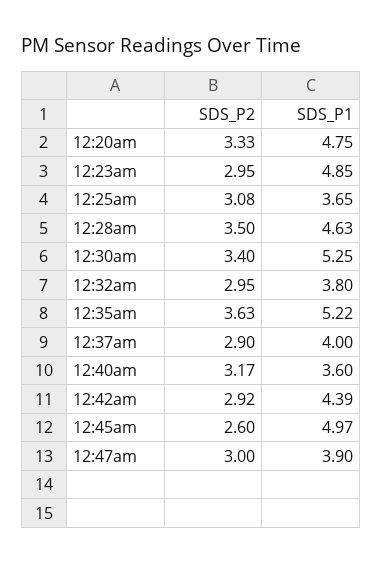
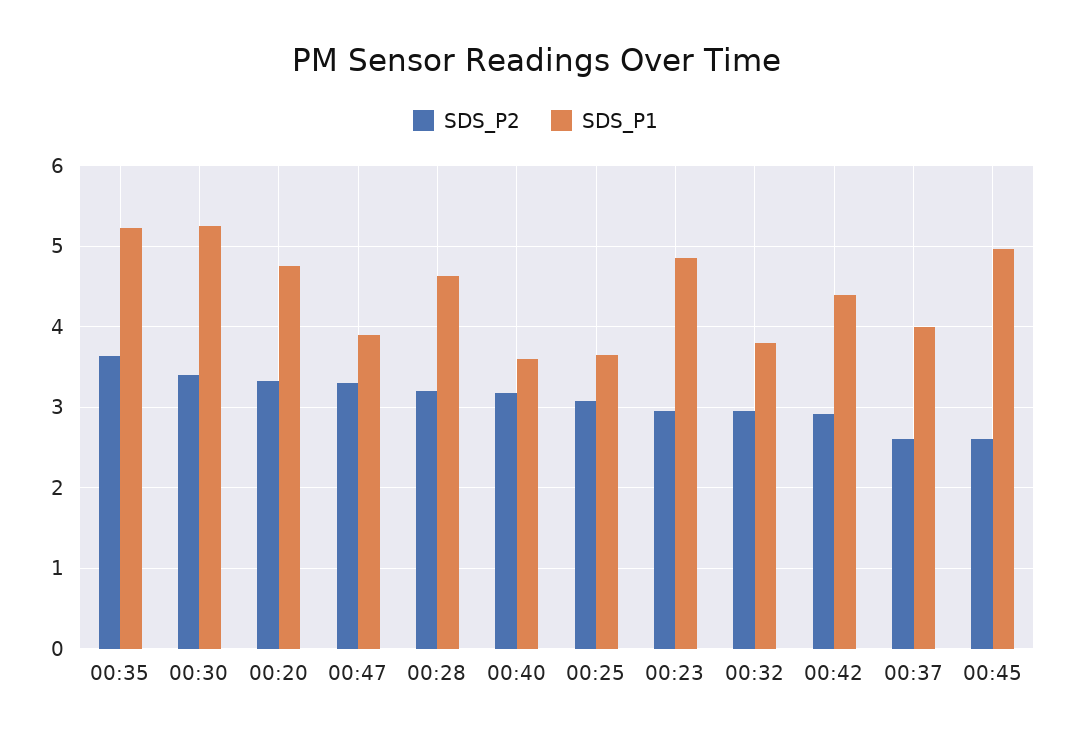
  {
    "SDS_P2": {
      "12:20am": 3.33,
      "12:23am": 2.95,
      "12:25am": 3.08,
-     "12:28am": 3.5,
+     "12:28am": 3.2,
      "12:30am": 3.4,
      "12:32am": 2.95,
      "12:35am": 3.63,
-     "12:37am": 2.9,
+     "12:37am": 2.6,
      "12:40am": 3.17,
      "12:42am": 2.92,
      "12:45am": 2.6,
-     "12:47am": 3
+     "12:47am": 3.3
    },
    "SDS_P1": {
      "12:20am": 4.75,
      "12:23am": 4.85,
      "12:25am": 3.65,
      "12:28am": 4.63,
      "12:30am": 5.25,
      "12:32am": 3.8,
      "12:35am": 5.22,
      "12:37am": 4,
      "12:40am": 3.6,
      "12:42am": 4.39,
      "12:45am": 4.97,
      "12:47am": 3.9
    }
  }

